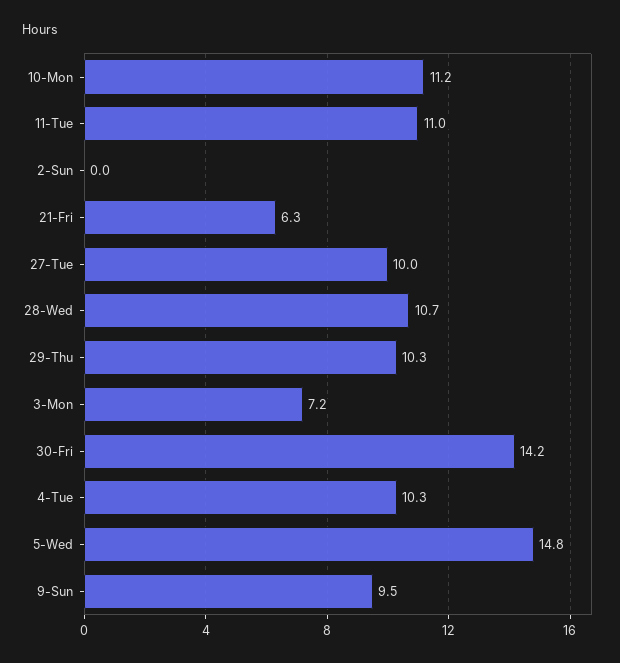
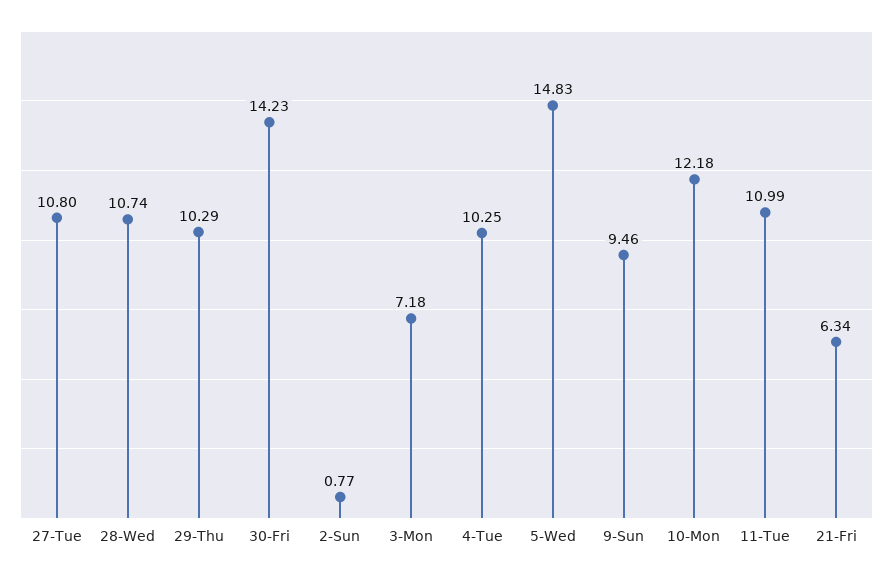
  {
-   "10-Mon": 11.2,
+   "10-Mon": 12.18,
    "11-Tue": 10.99,
-   "2-Sun": 0,
+   "2-Sun": 0.77,
    "21-Fri": 6.34,
-   "27-Tue": 10,
+   "27-Tue": 10.8,
    "28-Wed": 10.74,
    "29-Thu": 10.29,
    "3-Mon": 7.18,
    "30-Fri": 14.23,
    "4-Tue": 10.25,
    "5-Wed": 14.83,
    "9-Sun": 9.46
  }

